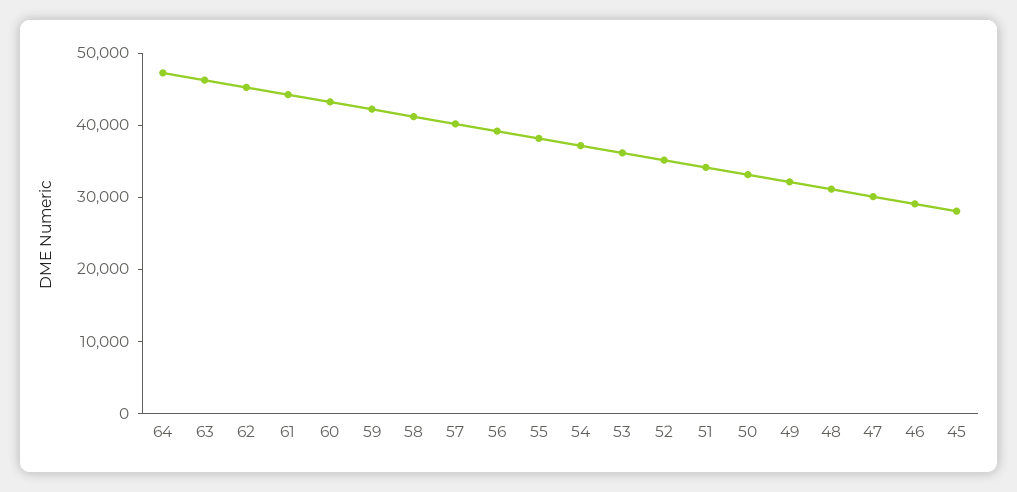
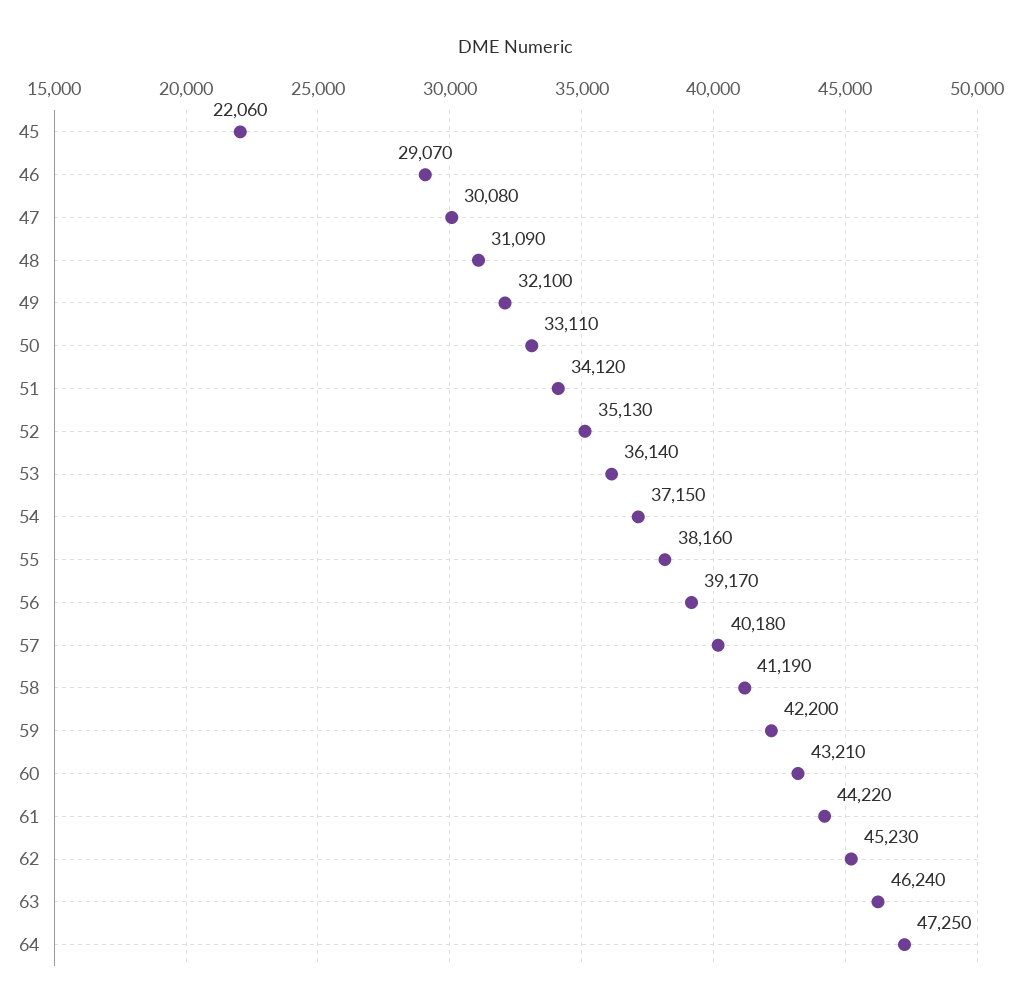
  {
    "64": 47250,
    "63": 46240,
    "62": 45230,
    "61": 44220,
    "60": 43210,
    "59": 42200,
    "58": 41190,
    "57": 40180,
    "56": 39170,
    "55": 38160,
    "54": 37150,
    "53": 36140,
    "52": 35130,
    "51": 34120,
    "50": 33110,
    "49": 32100,
    "48": 31090,
    "47": 30080,
    "46": 29070,
-   "45": 28000
+   "45": 22060
  }

